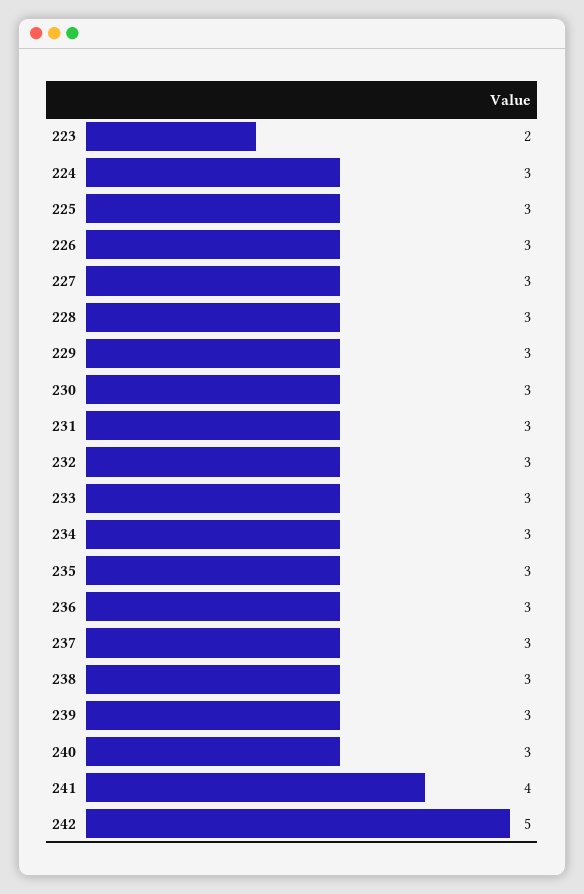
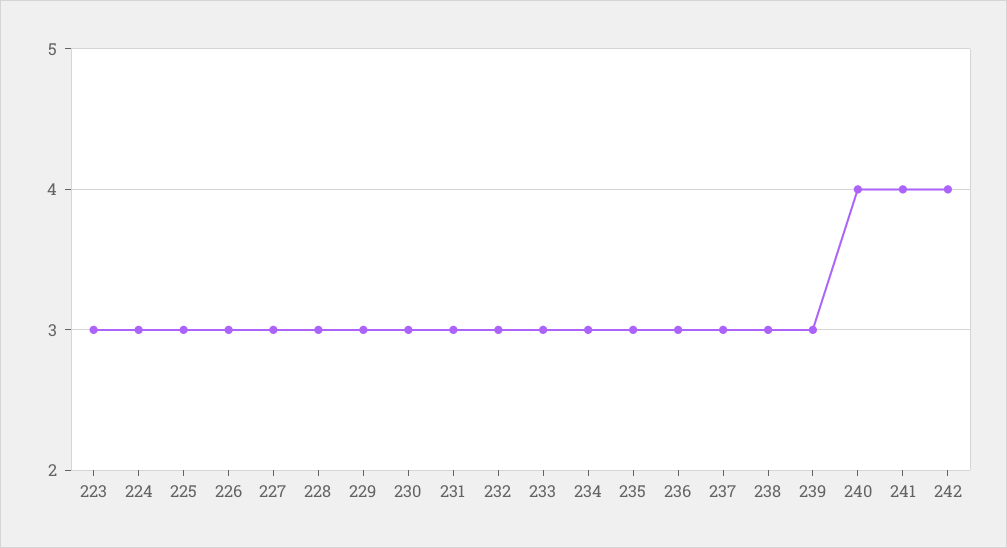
  {
-   "223": 2,
+   "223": 3,
    "224": 3,
    "225": 3,
    "226": 3,
    "227": 3,
    "228": 3,
    "229": 3,
    "230": 3,
    "231": 3,
    "232": 3,
    "233": 3,
    "234": 3,
    "235": 3,
    "236": 3,
    "237": 3,
    "238": 3,
    "239": 3,
-   "240": 3,
+   "240": 4,
    "241": 4,
-   "242": 5
+   "242": 4
  }

